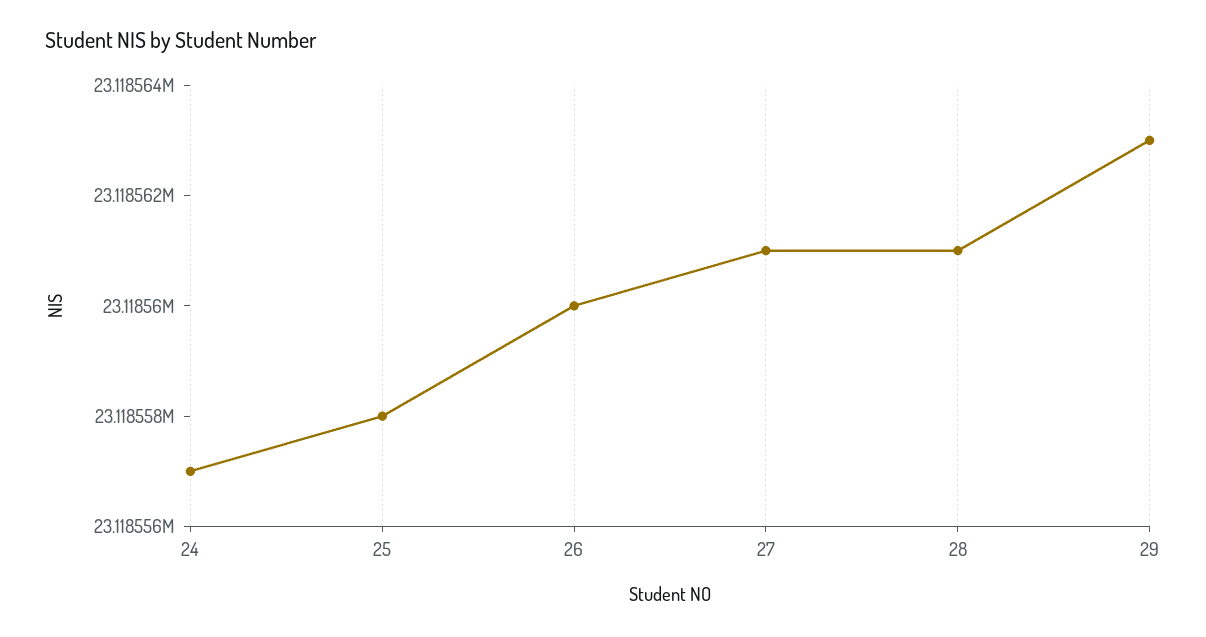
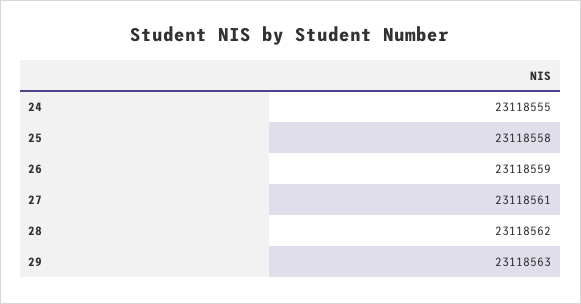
  {
-   "24": 23118557,
+   "24": 23118555,
    "25": 23118558,
-   "26": 23118560,
+   "26": 23118559,
    "27": 23118561,
-   "28": 23118561,
+   "28": 23118562,
    "29": 23118563
  }

